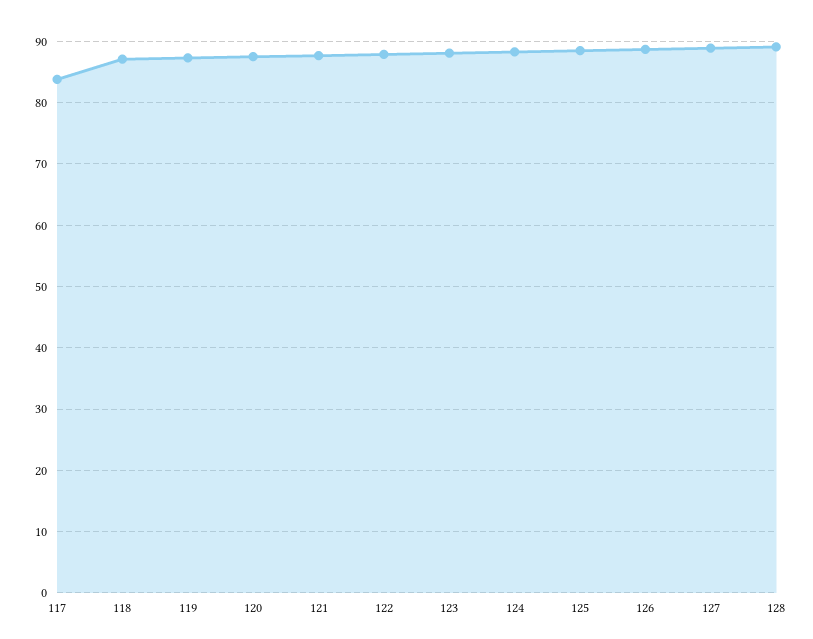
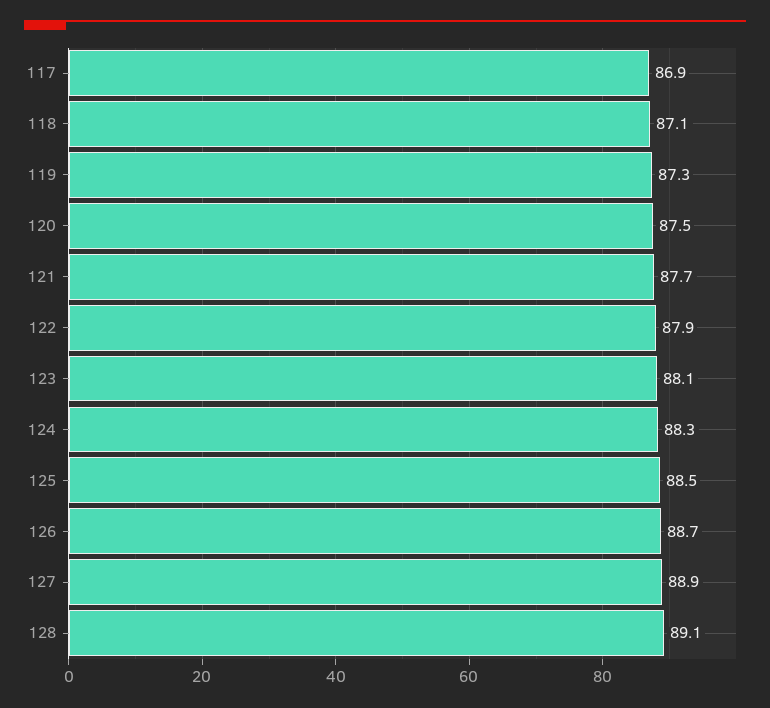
  {
-   "117": 84,
+   "117": 86.9,
    "118": 87.1,
    "119": 87.3,
    "120": 87.5,
    "121": 87.7,
    "122": 87.9,
    "123": 88.1,
    "124": 88.3,
    "125": 88.5,
    "126": 88.7,
    "127": 88.9,
    "128": 89.1
  }

